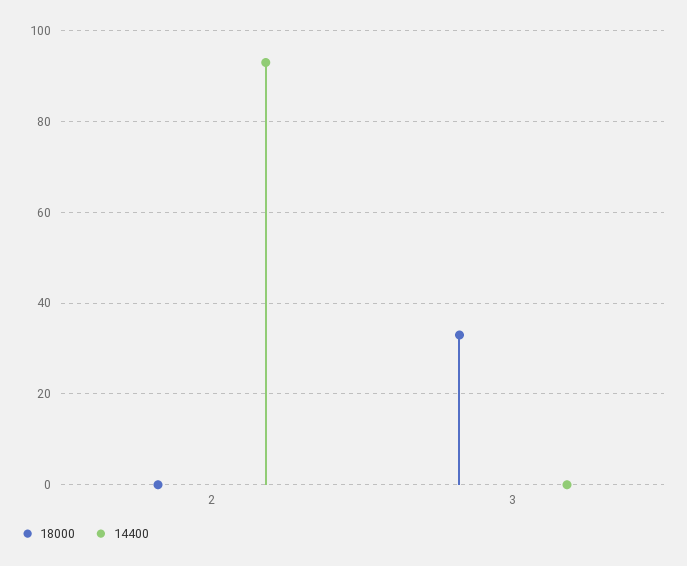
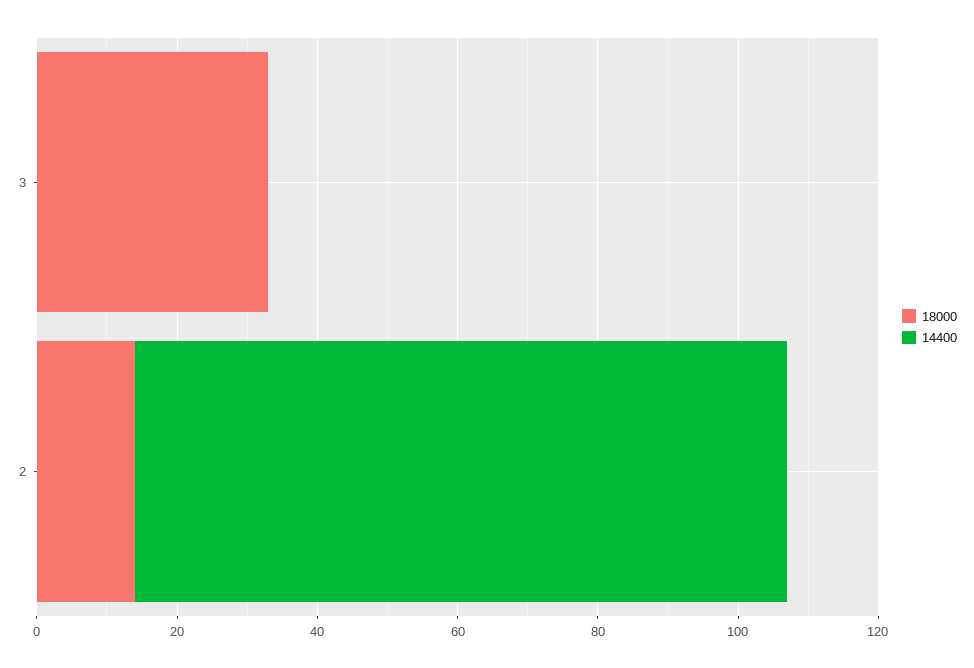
  {
    "18000": {
-     "2": 0,
+     "2": 15,
      "3": 35
    },
    "14400": {
      "2": 95,
      "3": 0
    }
  }

